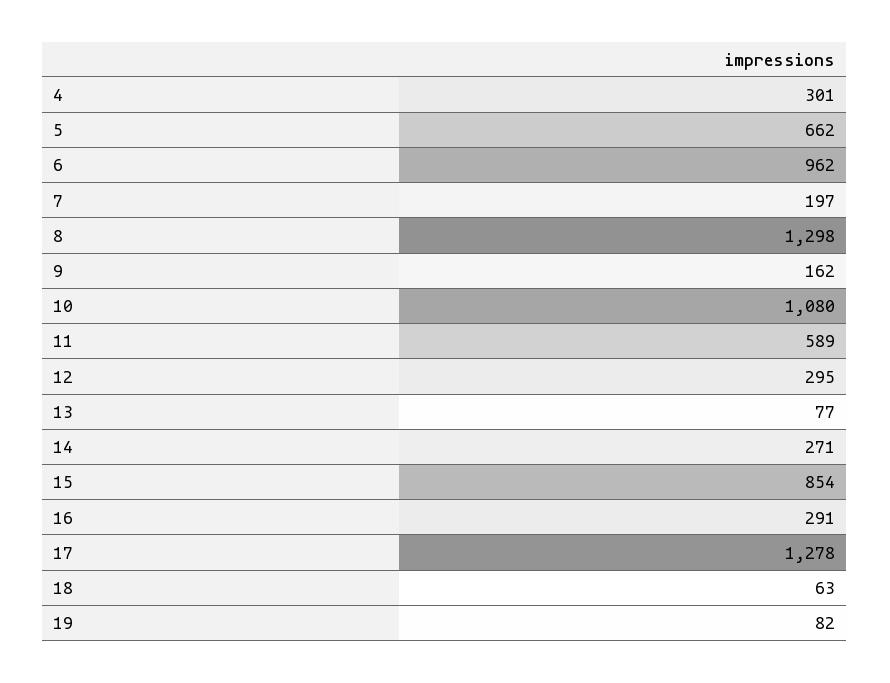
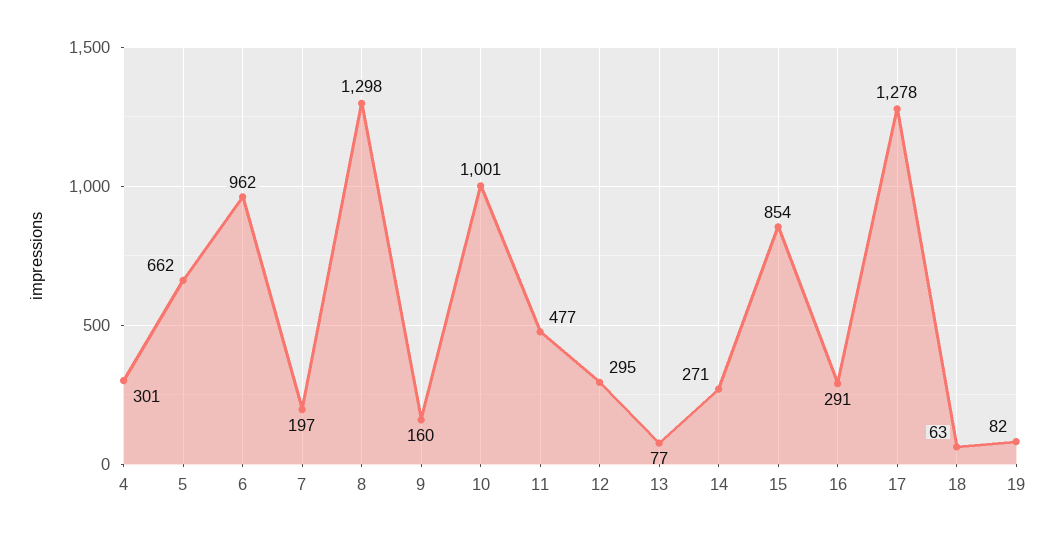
  {
    "4": 301,
    "5": 662,
    "6": 962,
    "7": 197,
    "8": 1298,
-   "9": 162,
+   "9": 160,
-   "10": 1080,
+   "10": 1001,
-   "11": 589,
+   "11": 477,
    "12": 295,
    "13": 77,
    "14": 271,
    "15": 854,
    "16": 291,
    "17": 1278,
    "18": 63,
    "19": 82
  }

